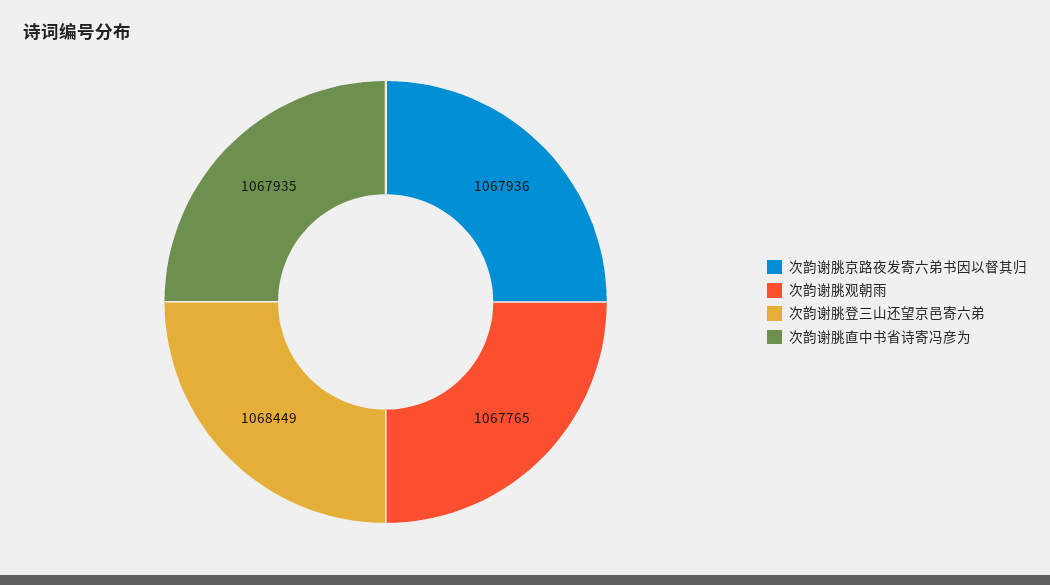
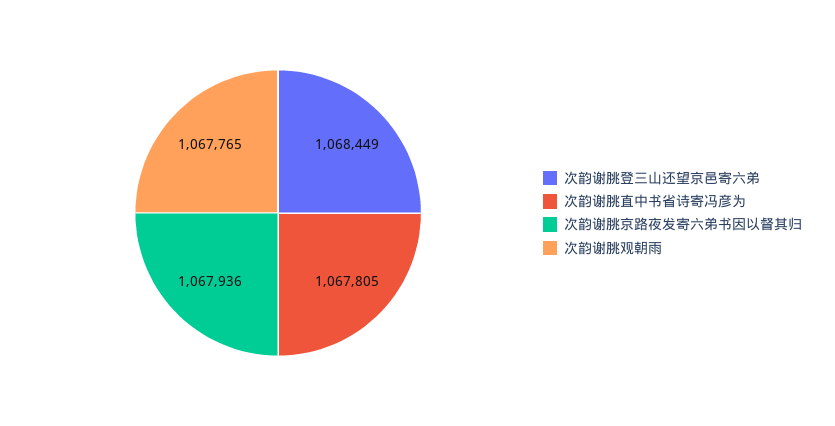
  {
    "次韵谢朓京路夜发寄六弟书因以督其归": 1067936,
    "次韵谢朓观朝雨": 1067765,
    "次韵谢朓登三山还望京邑寄六弟": 1068449,
-   "次韵谢朓直中书省诗寄冯彦为": 1067935
+   "次韵谢朓直中书省诗寄冯彦为": 1067805
  }

